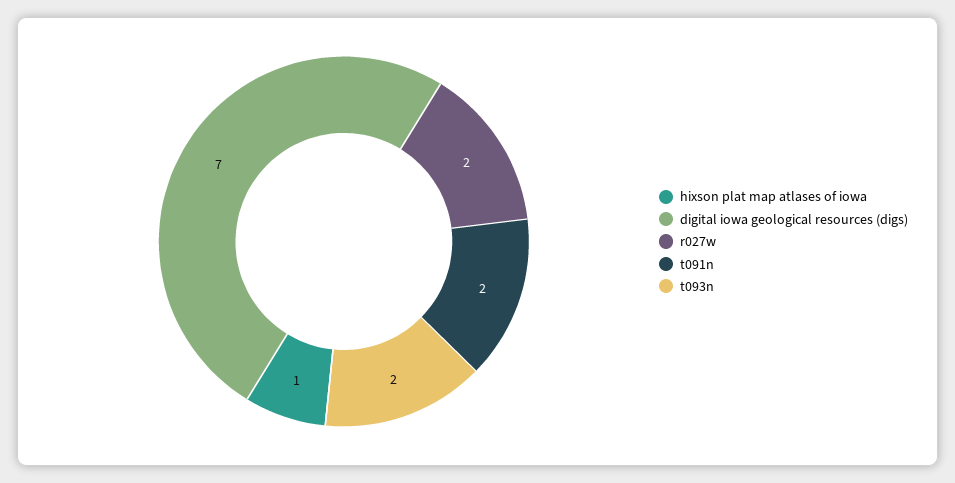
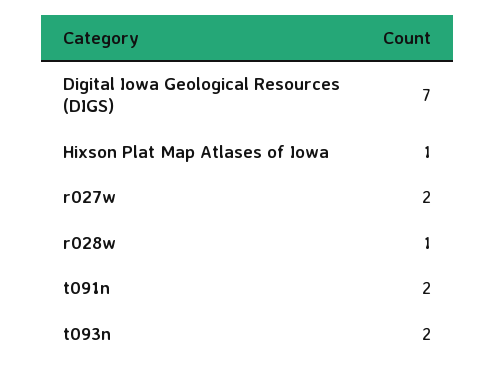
  {
    "hixson plat map atlases of iowa": 1,
    "digital iowa geological resources (digs)": 7,
    "r027w": 2,
    "t091n": 2,
-   "t093n": 2
+   "t093n": 2,
+   "r028w": 1
  }

